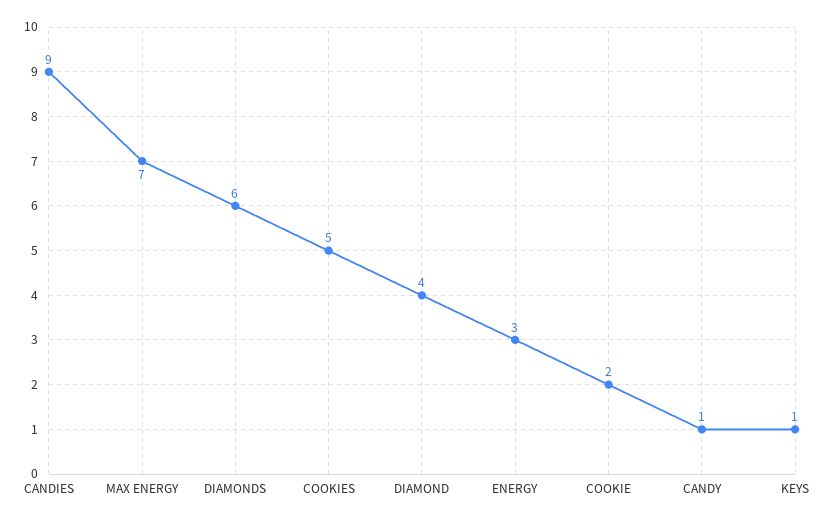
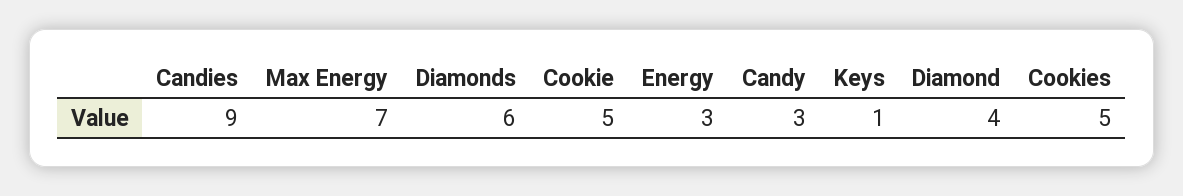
  {
    "CANDIES": 9,
    "MAX ENERGY": 7,
    "DIAMONDS": 6,
    "COOKIES": 5,
    "DIAMOND": 4,
    "ENERGY": 3,
-   "COOKIE": 2,
+   "COOKIE": 5,
-   "CANDY": 1,
+   "CANDY": 3,
    "KEYS": 1
  }

